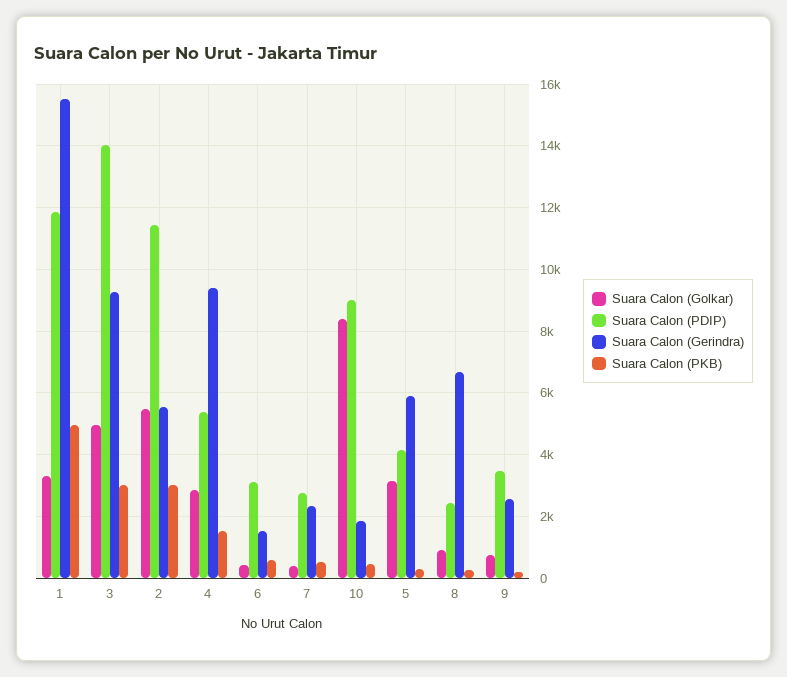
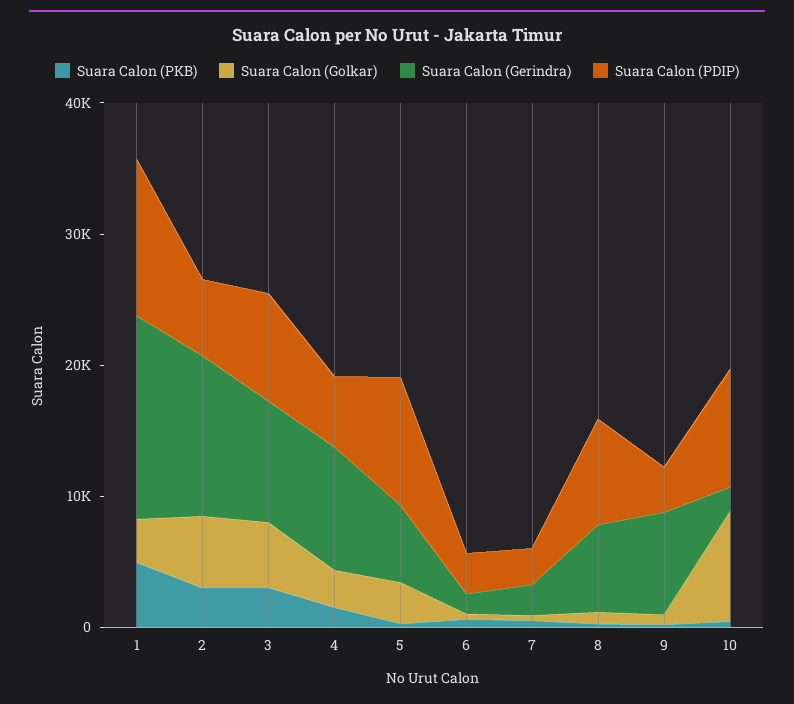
  {
    "Suara Calon (Golkar)": {
      "1": 3400,
      "3": 5000,
      "2": 5400,
      "4": 2800,
      "6": 400,
      "7": 400,
      "10": 8400,
      "5": 3200,
      "8": 1000,
      "9": 800
    },
    "Suara Calon (PDIP)": {
      "1": 11800,
-     "3": 14000,
+     "3": 8000,
-     "2": 11400,
+     "2": 6000,
      "4": 5400,
      "6": 3200,
      "7": 2800,
      "10": 9000,
-     "5": 4200,
+     "5": 10000,
-     "8": 2400,
+     "8": 8000,
      "9": 3400
    },
    "Suara Calon (Gerindra)": {
      "1": 15600,
      "3": 9200,
-     "2": 5600,
+     "2": 12000,
      "4": 9400,
      "6": 1600,
      "7": 2400,
      "10": 1800,
      "5": 6000,
      "8": 6600,
-     "9": 2600
+     "9": 8000
    },
    "Suara Calon (PKB)": {
      "1": 5000,
      "3": 3000,
      "2": 3000,
      "4": 1600,
      "6": 600,
      "7": 600,
      "10": 400,
      "5": 200,
      "8": 200,
      "9": 200
    }
  }

